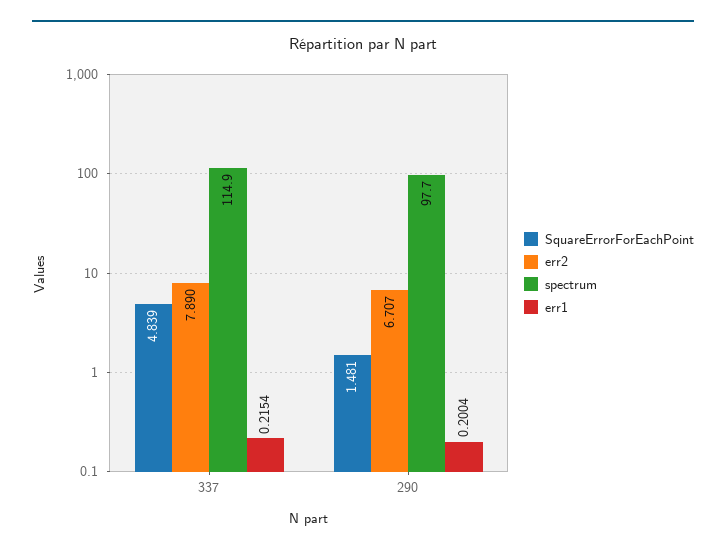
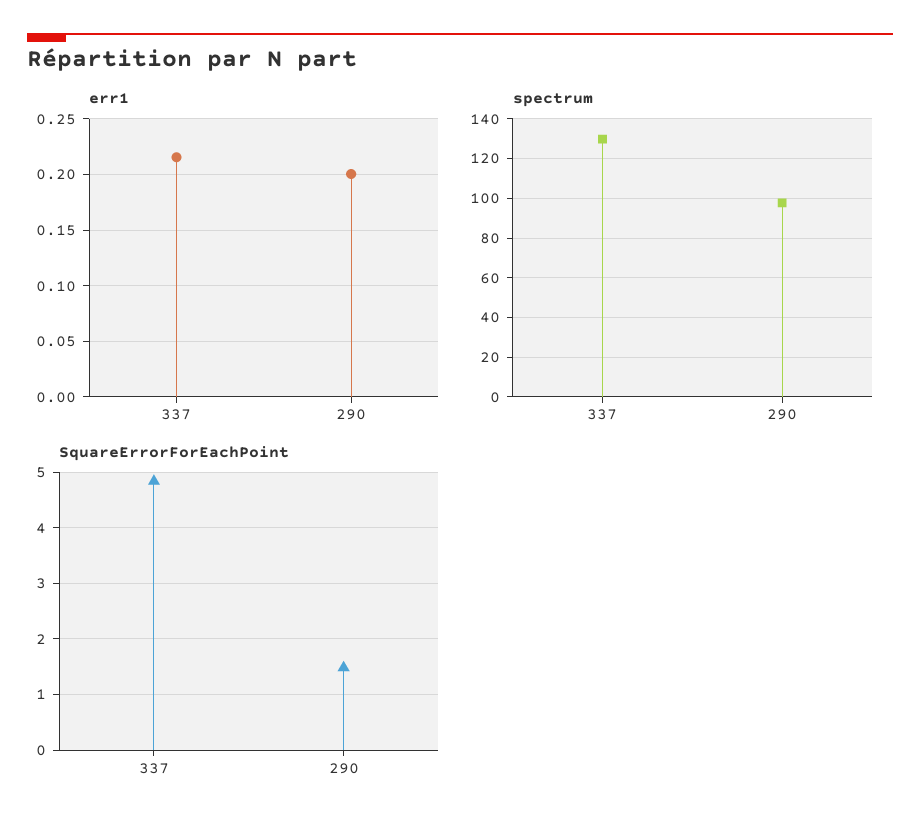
  {
    "SquareErrorForEachPoint": {
      "337": 4.839,
      "290": 1.481
    },
-   "err2": {
-     "337": 7.89,
-     "290": 6.707
-   },
    "spectrum": {
-     "337": 114.9,
+     "337": 130,
      "290": 97.7
    },
    "err1": {
      "337": 0.2154,
      "290": 0.2004
    }
  }

